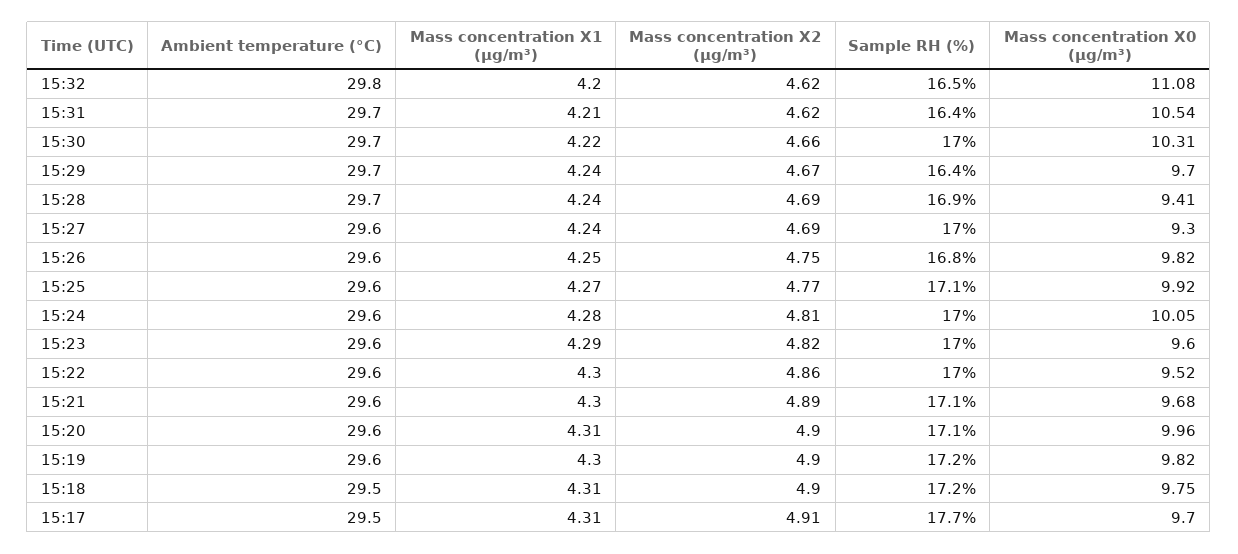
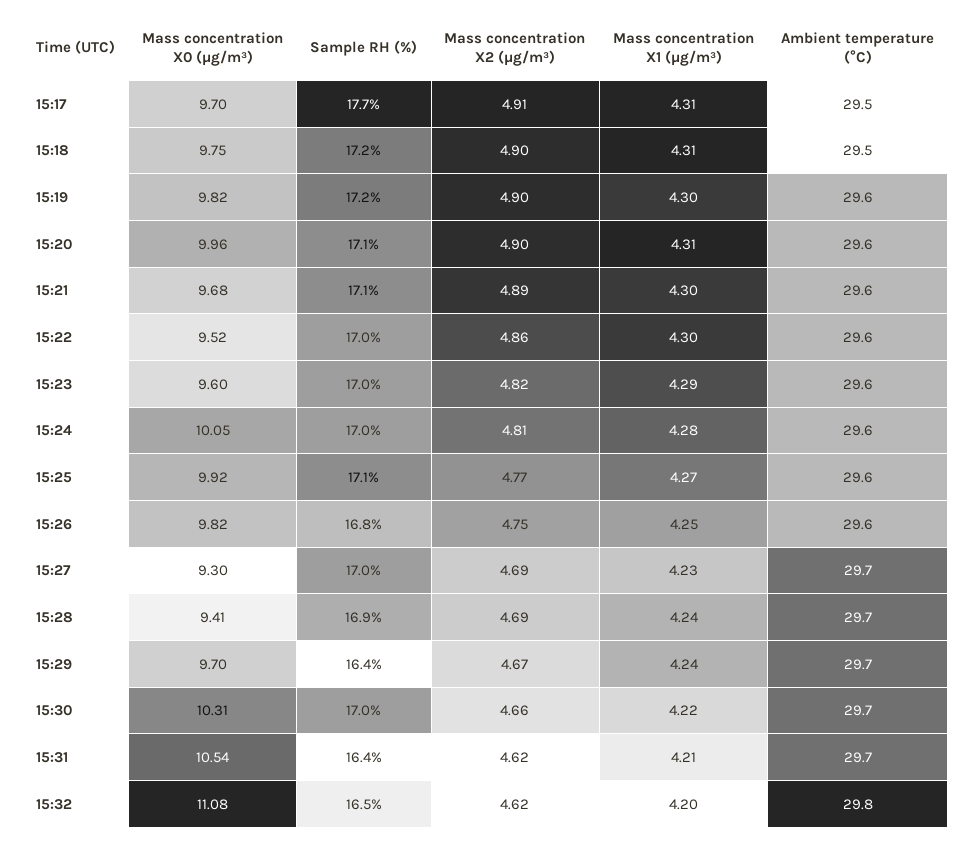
  {
    "Ambient temperature (°C)": {
      "15:32": 29.8,
      "15:31": 29.7,
      "15:30": 29.7,
      "15:29": 29.7,
      "15:28": 29.7,
-     "15:27": 29.6,
+     "15:27": 29.7,
      "15:26": 29.6,
      "15:25": 29.6,
      "15:24": 29.6,
      "15:23": 29.6,
      "15:22": 29.6,
      "15:21": 29.6,
      "15:20": 29.6,
      "15:19": 29.6,
      "15:18": 29.5,
      "15:17": 29.5
    },
    "Mass concentration X1 (μg/m³)": {
      "15:32": 4.2,
      "15:31": 4.21,
      "15:30": 4.22,
      "15:29": 4.24,
      "15:28": 4.24,
-     "15:27": 4.24,
+     "15:27": 4.23,
      "15:26": 4.25,
      "15:25": 4.27,
      "15:24": 4.28,
      "15:23": 4.29,
      "15:22": 4.3,
      "15:21": 4.3,
      "15:20": 4.31,
      "15:19": 4.3,
      "15:18": 4.31,
      "15:17": 4.31
    },
    "Mass concentration X2 (μg/m³)": {
      "15:32": 4.62,
      "15:31": 4.62,
      "15:30": 4.66,
      "15:29": 4.67,
      "15:28": 4.69,
      "15:27": 4.69,
      "15:26": 4.75,
      "15:25": 4.77,
      "15:24": 4.81,
      "15:23": 4.82,
      "15:22": 4.86,
      "15:21": 4.89,
      "15:20": 4.9,
      "15:19": 4.9,
      "15:18": 4.9,
      "15:17": 4.91
    },
    "Sample RH (%)": {
      "15:32": 16.5,
      "15:31": 16.4,
      "15:30": 17,
      "15:29": 16.4,
      "15:28": 16.9,
      "15:27": 17,
      "15:26": 16.8,
      "15:25": 17.1,
      "15:24": 17,
      "15:23": 17,
      "15:22": 17,
      "15:21": 17.1,
      "15:20": 17.1,
      "15:19": 17.2,
      "15:18": 17.2,
      "15:17": 17.7
    },
    "Mass concentration X0 (μg/m³)": {
      "15:32": 11.08,
      "15:31": 10.54,
      "15:30": 10.31,
      "15:29": 9.7,
      "15:28": 9.41,
      "15:27": 9.3,
      "15:26": 9.82,
      "15:25": 9.92,
      "15:24": 10.05,
      "15:23": 9.6,
      "15:22": 9.52,
      "15:21": 9.68,
      "15:20": 9.96,
      "15:19": 9.82,
      "15:18": 9.75,
      "15:17": 9.7
    }
  }

